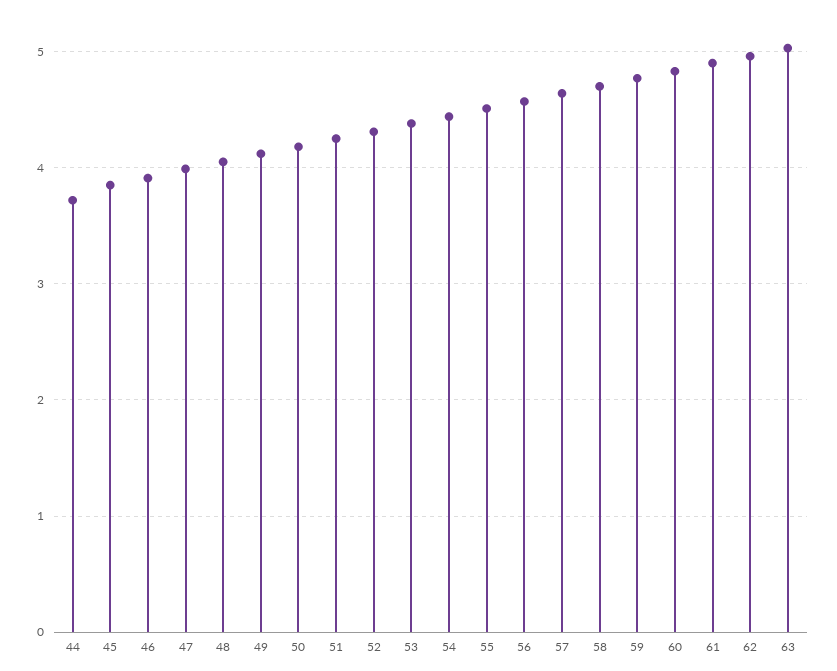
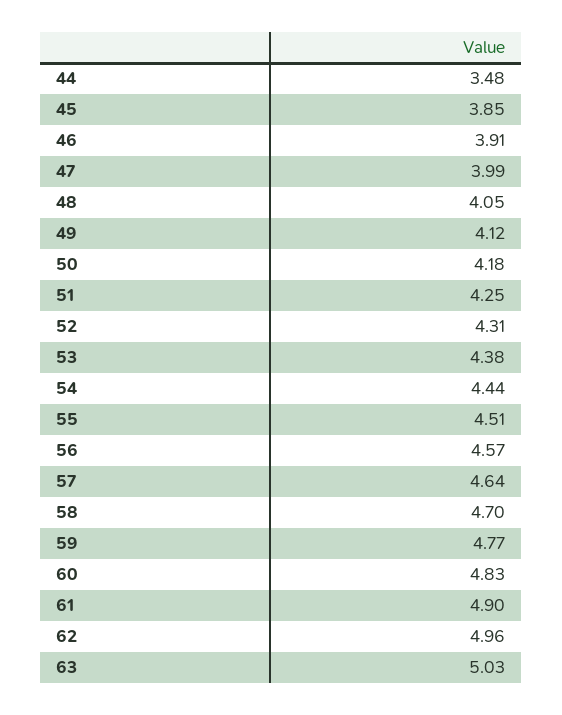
  {
-   "44": 3.7,
+   "44": 3.48,
    "45": 3.85,
    "46": 3.91,
    "47": 3.99,
    "48": 4.05,
    "49": 4.12,
    "50": 4.18,
    "51": 4.25,
    "52": 4.31,
    "53": 4.38,
    "54": 4.44,
    "55": 4.51,
    "56": 4.57,
    "57": 4.64,
    "58": 4.7,
    "59": 4.77,
    "60": 4.83,
    "61": 4.9,
    "62": 4.96,
    "63": 5.03
  }

